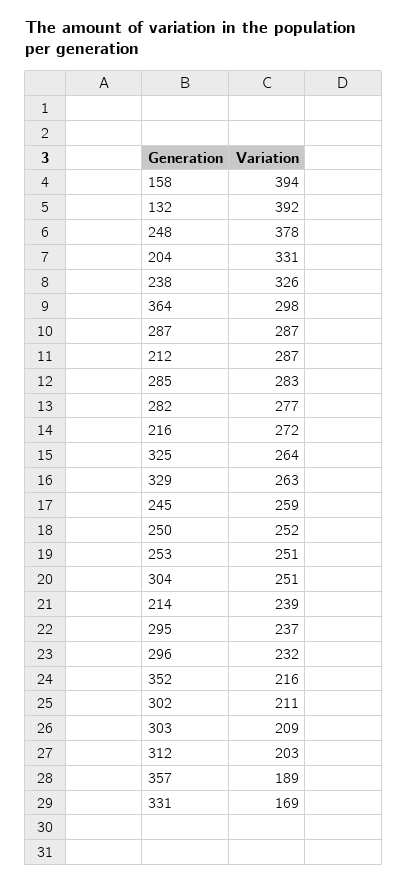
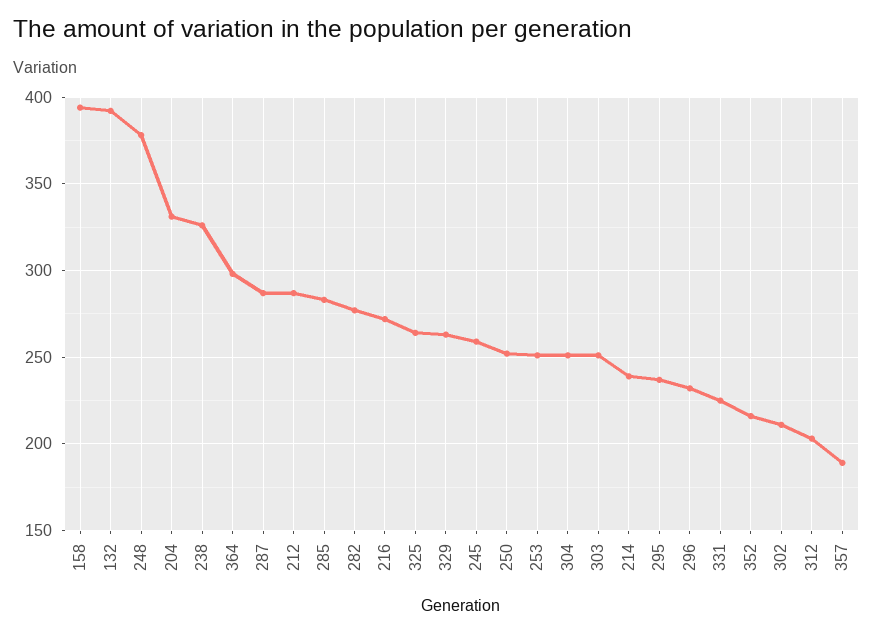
  {
    "158": 394,
    "132": 392,
    "248": 378,
    "204": 331,
    "238": 326,
    "364": 298,
    "287": 287,
    "212": 287,
    "285": 283,
    "282": 277,
    "216": 272,
    "325": 264,
    "329": 263,
    "245": 259,
    "250": 252,
    "253": 251,
    "304": 251,
    "214": 239,
    "295": 237,
    "296": 232,
    "352": 216,
    "302": 211,
-   "303": 209,
+   "303": 250,
    "312": 203,
    "357": 189,
-   "331": 169
+   "331": 225
  }

